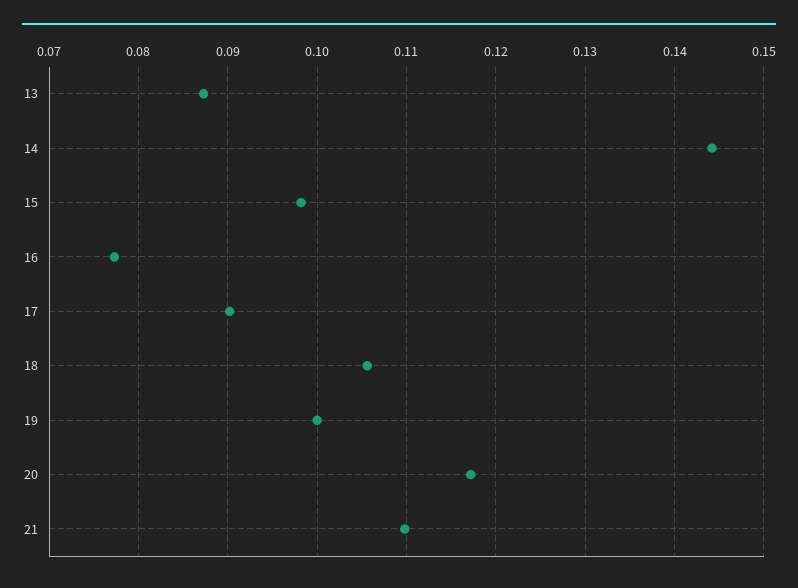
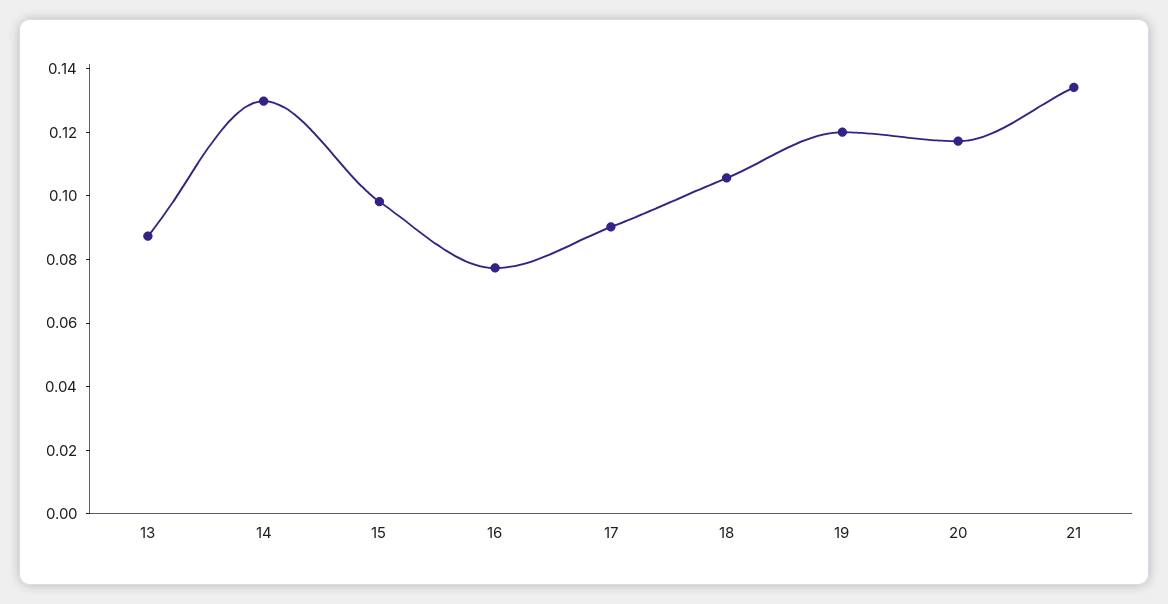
  {
    "13": 0.087,
-   "14": 0.144,
+   "14": 0.13,
    "15": 0.098,
    "16": 0.077,
    "17": 0.09,
    "18": 0.106,
-   "19": 0.1,
+   "19": 0.12,
    "20": 0.117,
-   "21": 0.11
+   "21": 0.135
  }

